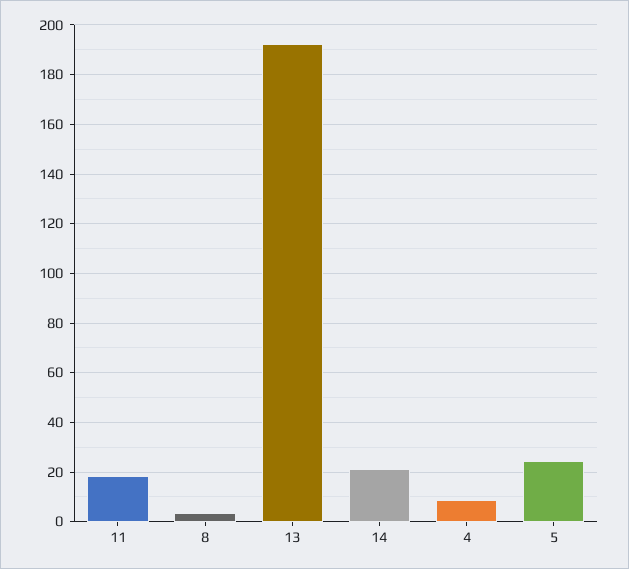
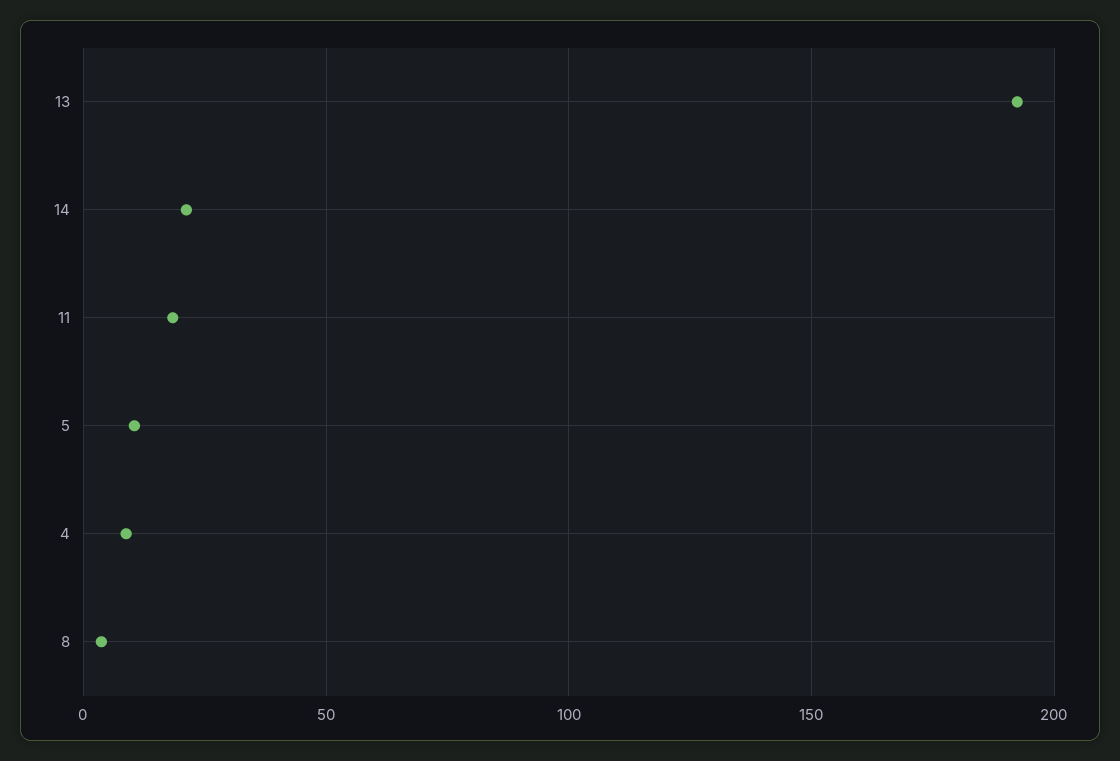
  {
    "11": 17.5,
    "8": 2.5,
    "13": 192.5,
    "14": 20,
    "4": 10,
-   "5": 25
+   "5": 10
  }

